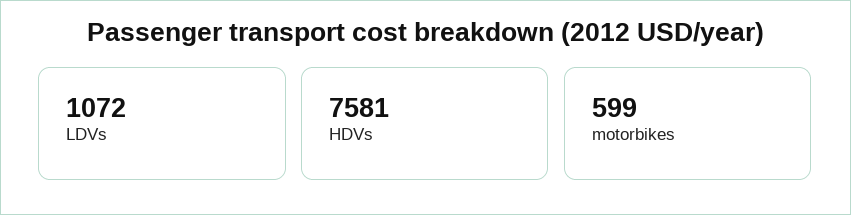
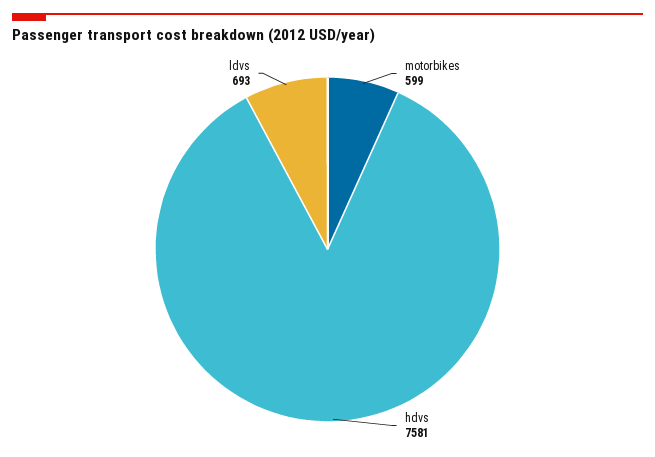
  {
-   "LDVs": 1072,
+   "LDVs": 693,
    "HDVs": 7581,
    "motorbikes": 599
  }

